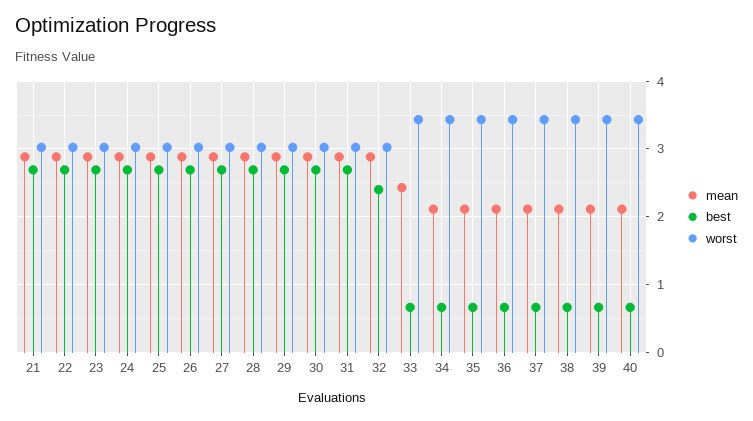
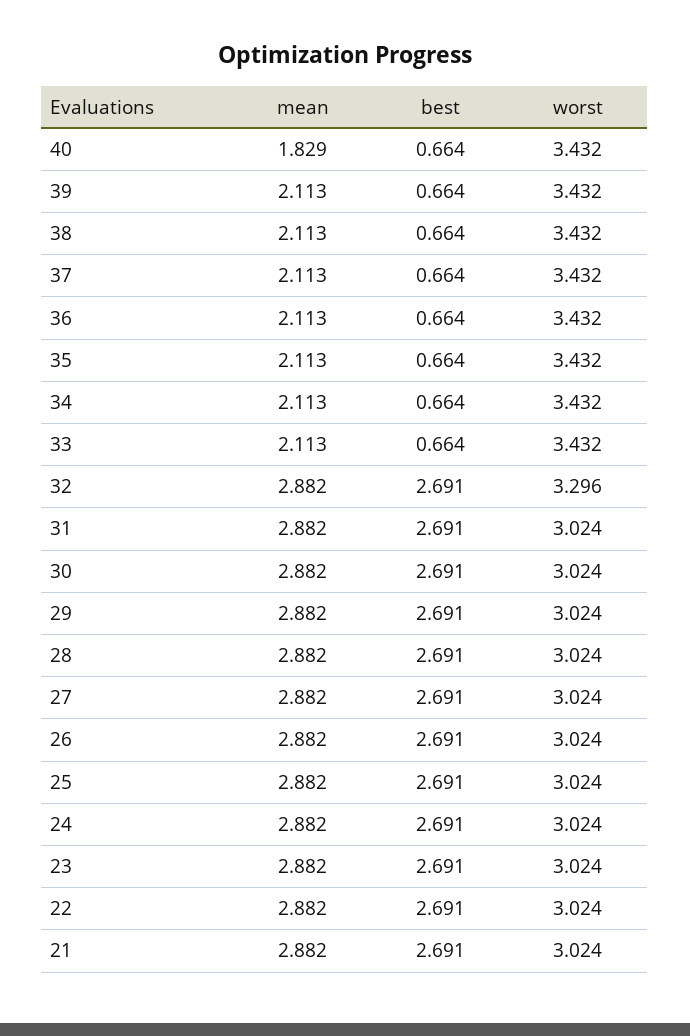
  {
    "mean": {
      "21": 2.882,
      "22": 2.882,
      "23": 2.882,
      "24": 2.882,
      "25": 2.882,
      "26": 2.882,
      "27": 2.882,
      "28": 2.882,
      "29": 2.882,
      "30": 2.882,
      "31": 2.882,
      "32": 2.882,
-     "33": 2.4,
+     "33": 2.113,
      "34": 2.113,
      "35": 2.113,
      "36": 2.113,
      "37": 2.113,
      "38": 2.113,
      "39": 2.113,
-     "40": 2.1
+     "40": 1.829
    },
    "best": {
      "21": 2.691,
      "22": 2.691,
      "23": 2.691,
      "24": 2.691,
      "25": 2.691,
      "26": 2.691,
      "27": 2.691,
      "28": 2.691,
      "29": 2.691,
      "30": 2.691,
      "31": 2.691,
-     "32": 2.4,
+     "32": 2.691,
      "33": 0.664,
      "34": 0.664,
      "35": 0.664,
      "36": 0.664,
      "37": 0.664,
      "38": 0.664,
      "39": 0.664,
      "40": 0.664
    },
    "worst": {
      "21": 3.024,
      "22": 3.024,
      "23": 3.024,
      "24": 3.024,
      "25": 3.024,
      "26": 3.024,
      "27": 3.024,
      "28": 3.024,
      "29": 3.024,
      "30": 3.024,
      "31": 3.024,
-     "32": 3,
+     "32": 3.296,
      "33": 3.432,
      "34": 3.432,
      "35": 3.432,
      "36": 3.432,
      "37": 3.432,
      "38": 3.432,
      "39": 3.432,
      "40": 3.432
    }
  }

